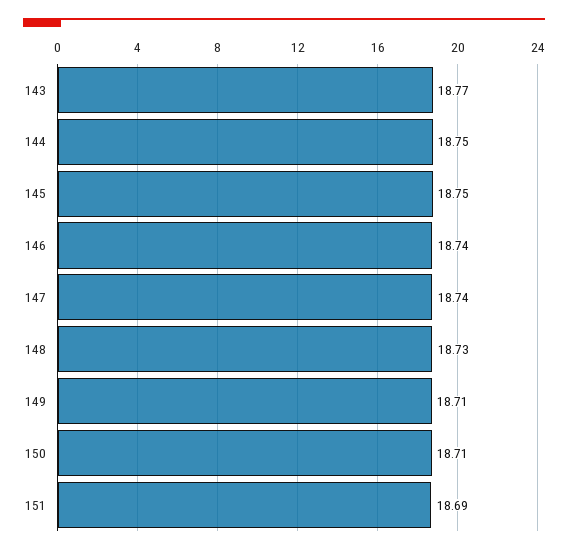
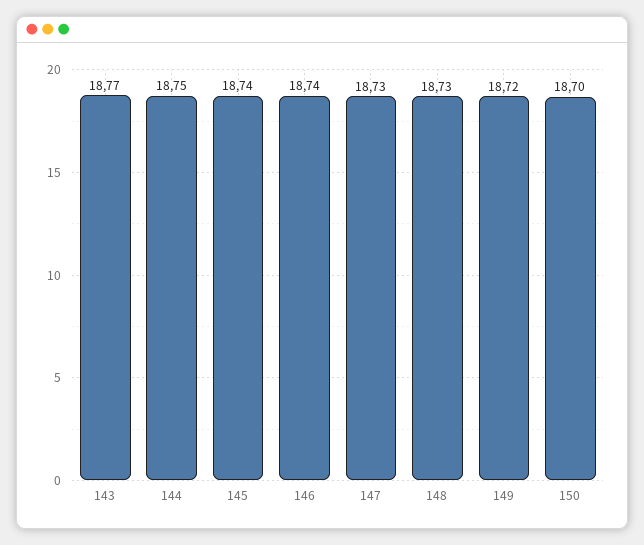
  {
    "143": 18.77,
    "144": 18.75,
-   "145": 18.75,
+   "145": 18.74,
    "146": 18.74,
-   "147": 18.74,
+   "147": 18.73,
    "148": 18.73,
-   "149": 18.71,
+   "149": 18.72,
-   "150": 18.71,
+   "150": 18.7
-   "151": 18.69
  }

